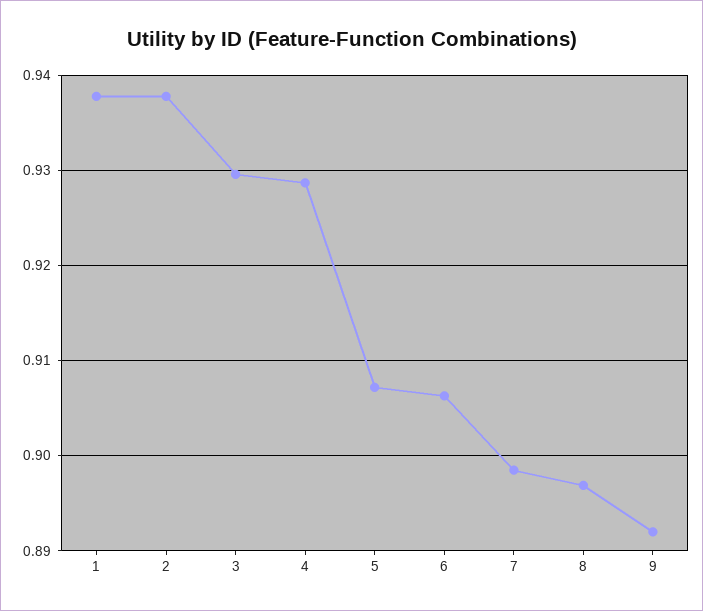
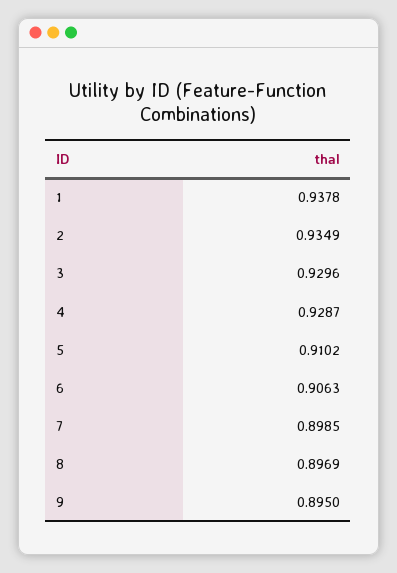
  {
    "1": 0.9378,
-   "2": 0.938,
+   "2": 0.9349,
    "3": 0.9296,
    "4": 0.9287,
-   "5": 0.907,
+   "5": 0.9102,
    "6": 0.9063,
    "7": 0.8985,
    "8": 0.8969,
-   "9": 0.892
+   "9": 0.895
  }

